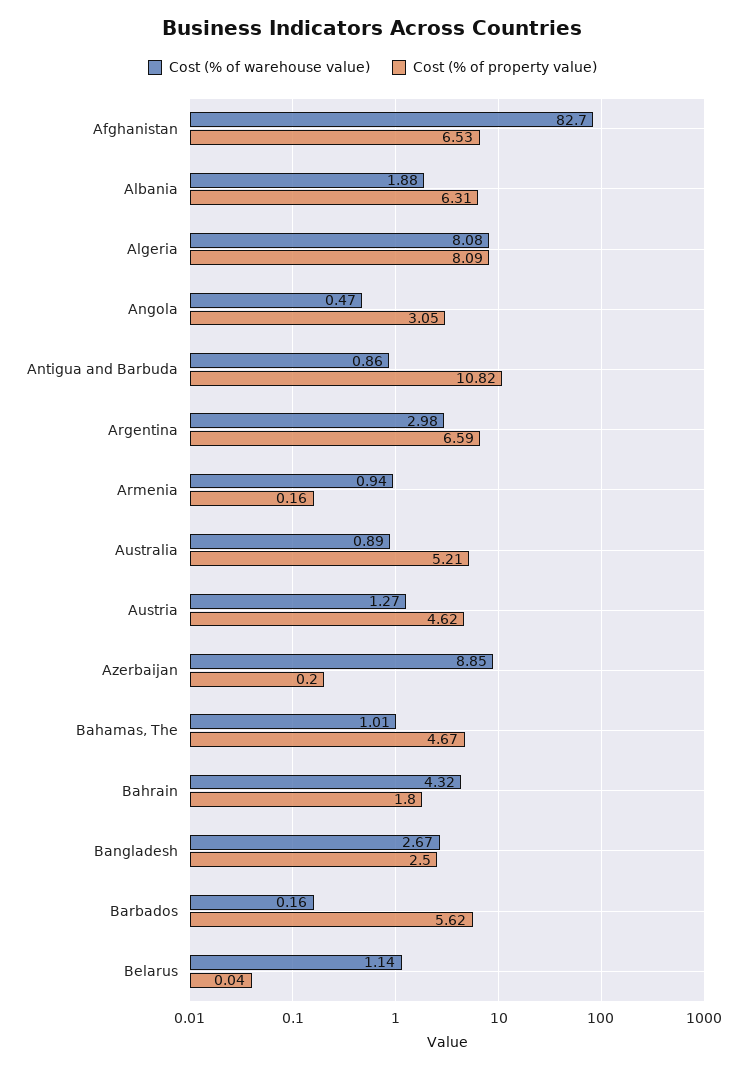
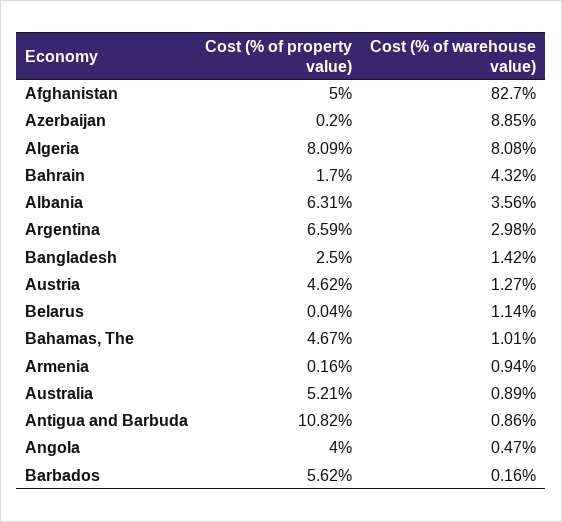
  {
    "Cost (% of warehouse value)": {
      "Afghanistan": 82.7,
-     "Albania": 1.88,
+     "Albania": 3.56,
      "Algeria": 8.08,
      "Angola": 0.47,
      "Antigua and Barbuda": 0.86,
      "Argentina": 2.98,
      "Armenia": 0.94,
      "Australia": 0.89,
      "Austria": 1.27,
      "Azerbaijan": 8.85,
      "Bahamas, The": 1.01,
      "Bahrain": 4.32,
-     "Bangladesh": 2.67,
+     "Bangladesh": 1.42,
      "Barbados": 0.16,
      "Belarus": 1.14
    },
    "Cost (% of property value)": {
-     "Afghanistan": 6.53,
+     "Afghanistan": 5,
      "Albania": 6.31,
      "Algeria": 8.09,
-     "Angola": 3.05,
+     "Angola": 4,
      "Antigua and Barbuda": 10.82,
      "Argentina": 6.59,
      "Armenia": 0.16,
      "Australia": 5.21,
      "Austria": 4.62,
      "Azerbaijan": 0.2,
      "Bahamas, The": 4.67,
-     "Bahrain": 1.8,
+     "Bahrain": 1.7,
      "Bangladesh": 2.5,
      "Barbados": 5.62,
      "Belarus": 0.04
    }
  }

